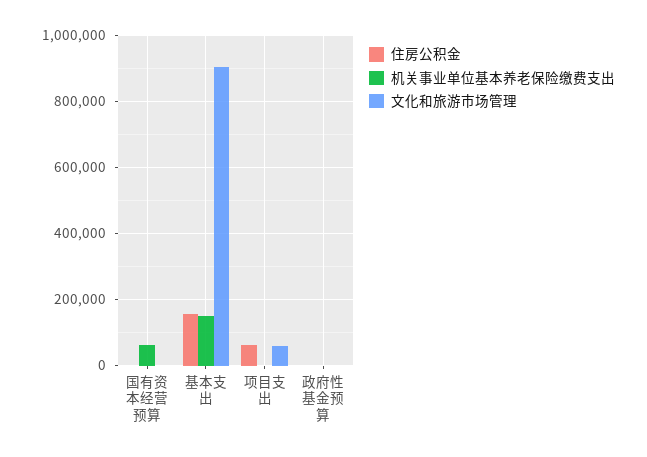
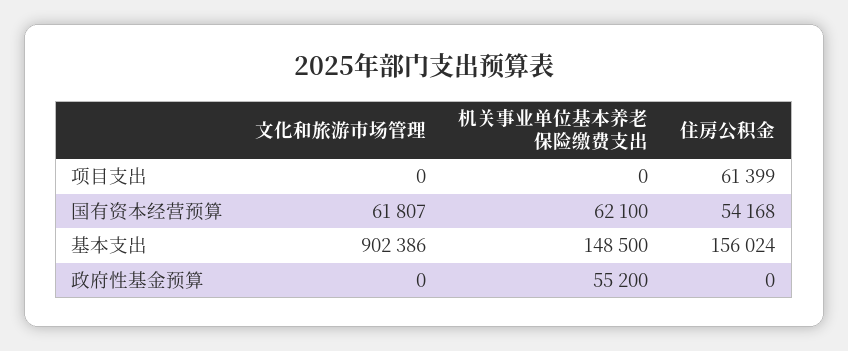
  {
    "住房公积金": {
-     "国有资本经营预算": 0,
+     "国有资本经营预算": 54168,
      "基本支出": 156024,
      "项目支出": 61399,
      "政府性基金预算": 0
    },
    "机关事业单位基本养老保险缴费支出": {
      "国有资本经营预算": 62100,
      "基本支出": 148500,
      "项目支出": 0,
-     "政府性基金预算": 0
+     "政府性基金预算": 55200
    },
    "文化和旅游市场管理": {
-     "国有资本经营预算": 0,
+     "国有资本经营预算": 61807,
      "基本支出": 902386,
-     "项目支出": 60000,
+     "项目支出": 0,
      "政府性基金预算": 0
    }
  }

